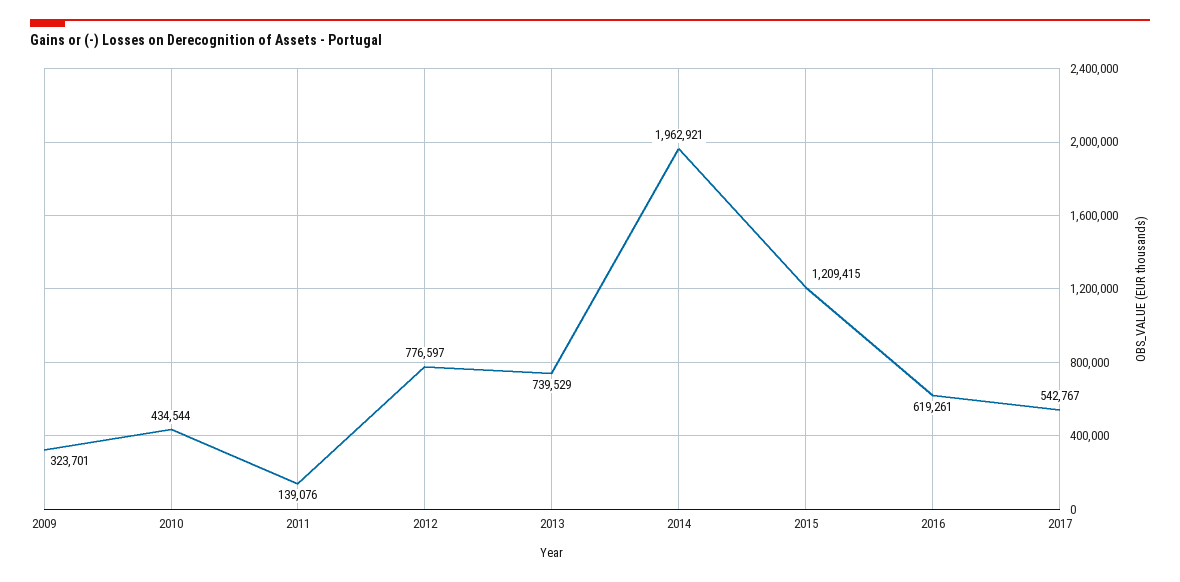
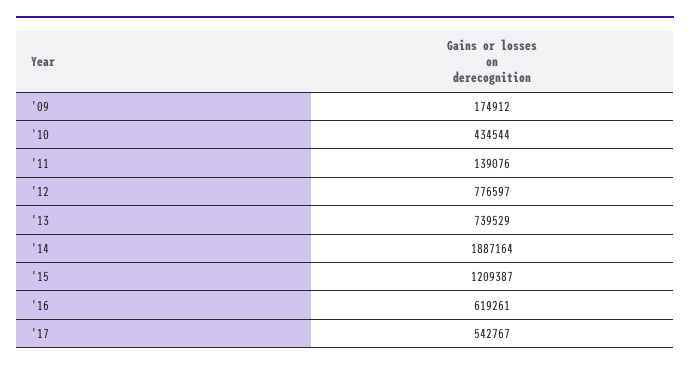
  {
-   "2009": 323701,
+   "2009": 174912,
    "2010": 434544,
    "2011": 139076,
    "2012": 776597,
    "2013": 739529,
-   "2014": 1962921,
+   "2014": 1887164,
-   "2015": 1209415,
+   "2015": 1209387,
    "2016": 619261,
    "2017": 542767
  }

